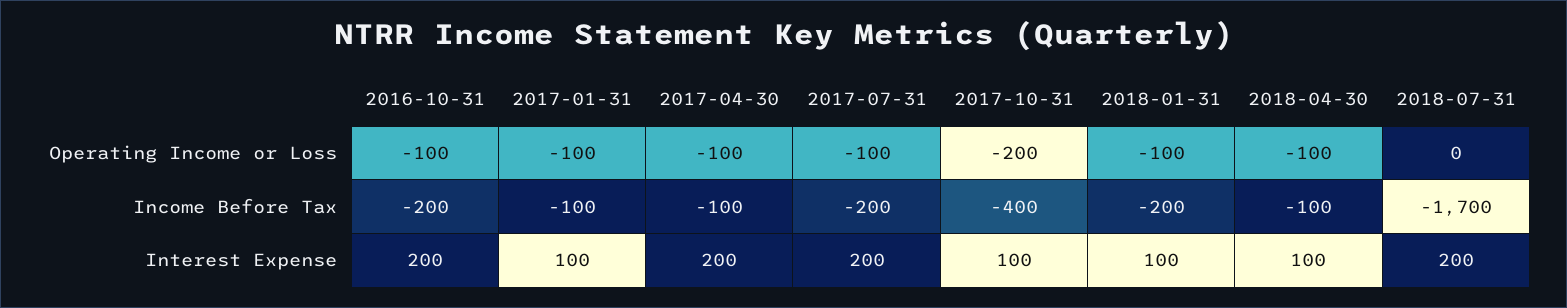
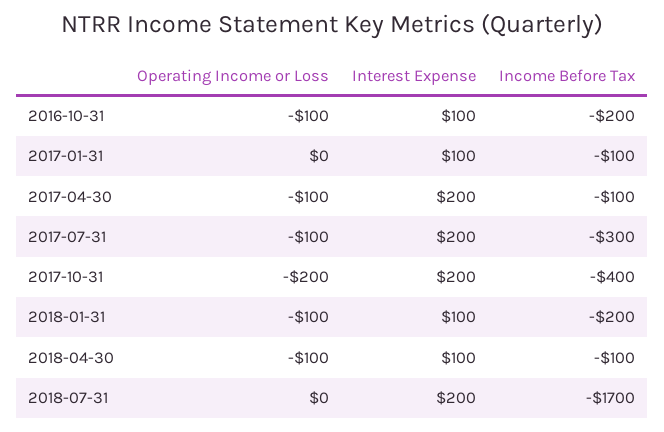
  {
    "2016-10-31": {
      "Operating Income or Loss": -100,
      "Income Before Tax": -200,
-     "Interest Expense": 200
+     "Interest Expense": 100
    },
    "2017-01-31": {
-     "Operating Income or Loss": -100,
+     "Operating Income or Loss": 0,
      "Income Before Tax": -100,
      "Interest Expense": 100
    },
    "2017-04-30": {
      "Operating Income or Loss": -100,
      "Income Before Tax": -100,
      "Interest Expense": 200
    },
    "2017-07-31": {
      "Operating Income or Loss": -100,
-     "Income Before Tax": -200,
+     "Income Before Tax": -300,
      "Interest Expense": 200
    },
    "2017-10-31": {
      "Operating Income or Loss": -200,
      "Income Before Tax": -400,
-     "Interest Expense": 100
+     "Interest Expense": 200
    },
    "2018-01-31": {
      "Operating Income or Loss": -100,
      "Income Before Tax": -200,
      "Interest Expense": 100
    },
    "2018-04-30": {
      "Operating Income or Loss": -100,
      "Income Before Tax": -100,
      "Interest Expense": 100
    },
    "2018-07-31": {
      "Operating Income or Loss": 0,
      "Income Before Tax": -1700,
      "Interest Expense": 200
    }
  }

